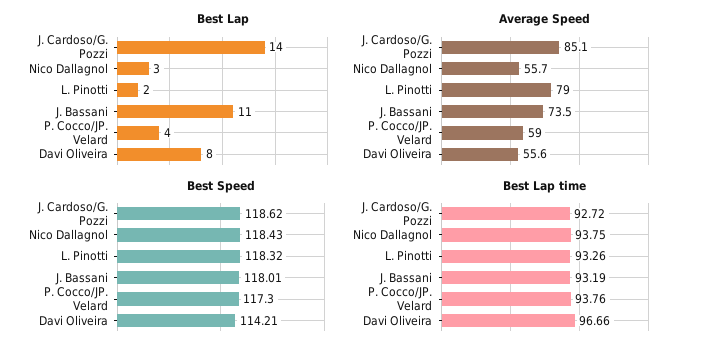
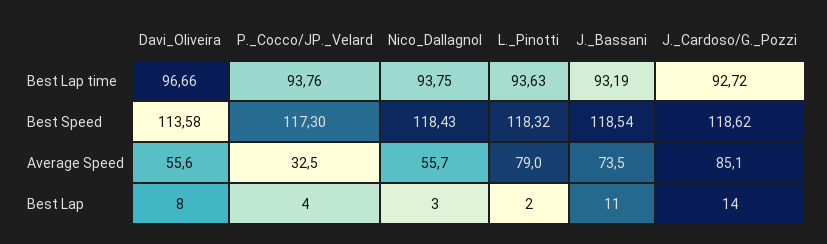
  {
    "Best Lap": {
      "J. Cardoso/G. Pozzi": 14,
      "Nico Dallagnol": 3,
      "L. Pinotti": 2,
      "J. Bassani": 11,
      "P. Cocco/JP. Velard": 4,
      "Davi Oliveira": 8
    },
    "Average Speed": {
      "J. Cardoso/G. Pozzi": 85.1,
      "Nico Dallagnol": 55.7,
      "L. Pinotti": 79,
      "J. Bassani": 73.5,
-     "P. Cocco/JP. Velard": 59,
+     "P. Cocco/JP. Velard": 32.5,
      "Davi Oliveira": 55.6
    },
    "Best Speed": {
      "J. Cardoso/G. Pozzi": 118.62,
      "Nico Dallagnol": 118.43,
      "L. Pinotti": 118.32,
-     "J. Bassani": 118.01,
+     "J. Bassani": 118.54,
      "P. Cocco/JP. Velard": 117.3,
-     "Davi Oliveira": 114.21
+     "Davi Oliveira": 113.58
    },
    "Best Lap time": {
      "J. Cardoso/G. Pozzi": 92.72,
      "Nico Dallagnol": 93.75,
-     "L. Pinotti": 93.26,
+     "L. Pinotti": 93.63,
      "J. Bassani": 93.19,
      "P. Cocco/JP. Velard": 93.76,
      "Davi Oliveira": 96.66
    }
  }

